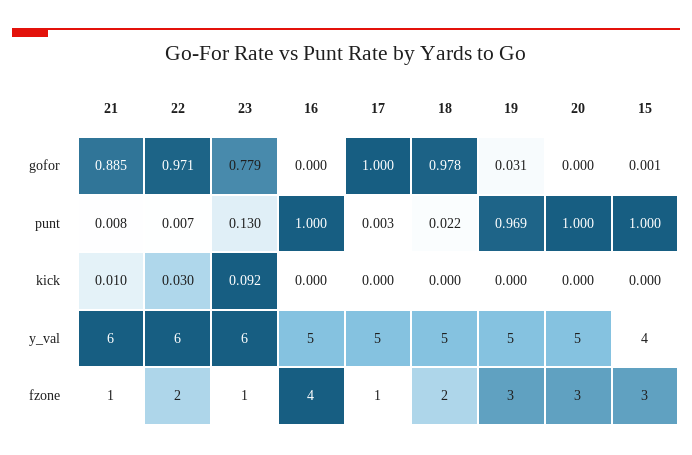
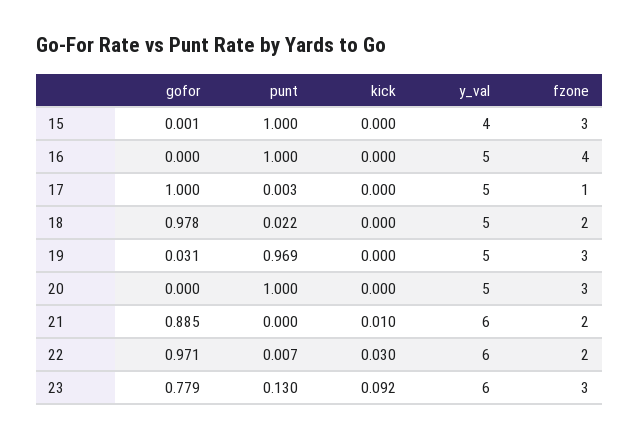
  {
    "21": {
      "gofor": 0.885,
-     "punt": 0.008,
+     "punt": 0,
      "kick": 0.01,
      "y_val": 6,
-     "fzone": 1
+     "fzone": 2
    },
    "22": {
      "gofor": 0.971,
      "punt": 0.007,
      "kick": 0.03,
      "y_val": 6,
      "fzone": 2
    },
    "23": {
      "gofor": 0.779,
      "punt": 0.13,
      "kick": 0.092,
      "y_val": 6,
-     "fzone": 1
+     "fzone": 3
    },
    "16": {
      "gofor": 0,
      "punt": 1,
      "kick": 0,
      "y_val": 5,
      "fzone": 4
    },
    "17": {
      "gofor": 1,
      "punt": 0.003,
      "kick": 0,
      "y_val": 5,
      "fzone": 1
    },
    "18": {
      "gofor": 0.978,
      "punt": 0.022,
      "kick": 0,
      "y_val": 5,
      "fzone": 2
    },
    "19": {
      "gofor": 0.031,
      "punt": 0.969,
      "kick": 0,
      "y_val": 5,
      "fzone": 3
    },
    "20": {
      "gofor": 0,
      "punt": 1,
      "kick": 0,
      "y_val": 5,
      "fzone": 3
    },
    "15": {
      "gofor": 0.001,
      "punt": 1,
      "kick": 0,
      "y_val": 4,
      "fzone": 3
    }
  }

